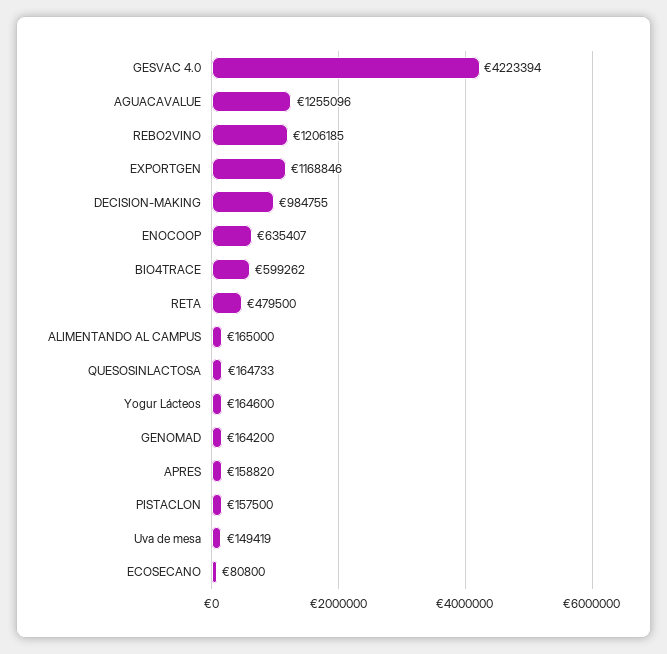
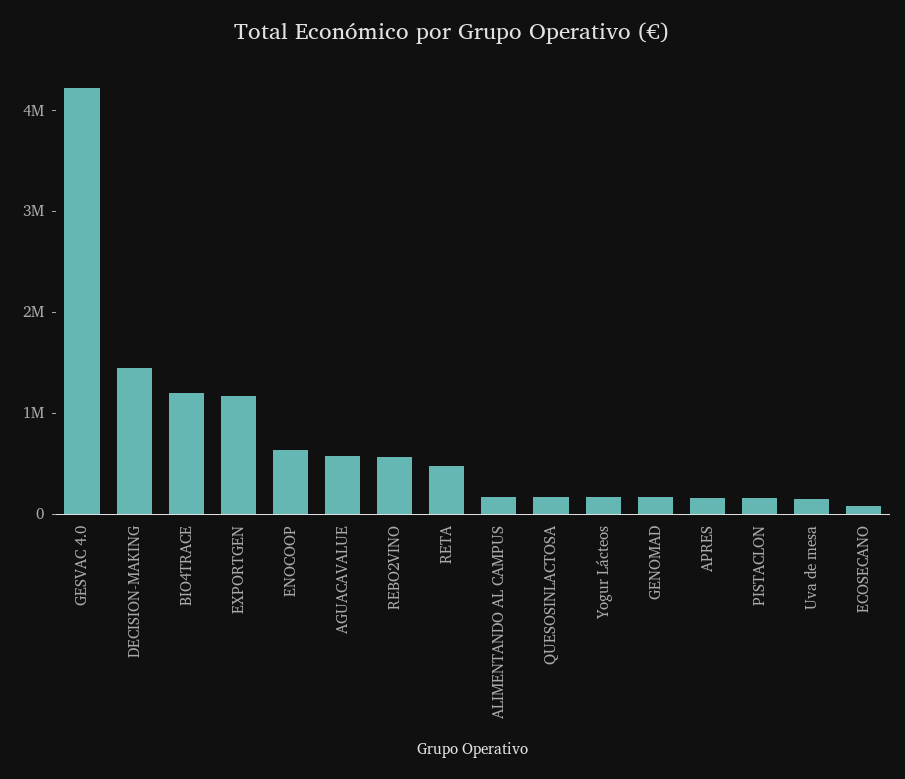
  {
    "GESVAC 4.0": 4223394,
-   "AGUACAVALUE": 1255096,
+   "AGUACAVALUE": 600000,
-   "REBO2VINO": 1206185,
+   "REBO2VINO": 600000,
    "EXPORTGEN": 1168846,
-   "DECISION-MAKING": 984755,
+   "DECISION-MAKING": 1400000,
    "ENOCOOP": 635407,
-   "BIO4TRACE": 599262,
+   "BIO4TRACE": 1200000,
    "RETA": 479500,
    "ALIMENTANDO AL CAMPUS": 165000,
    "QUESOSINLACTOSA": 164733,
    "Yogur Lácteos": 164600,
    "GENOMAD": 164200,
    "APRES": 158820,
    "PISTACLON": 157500,
    "Uva de mesa": 149419,
    "ECOSECANO": 80800
  }

